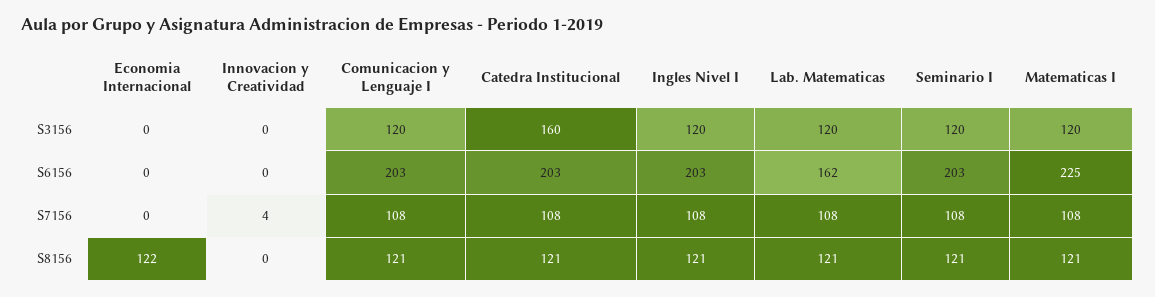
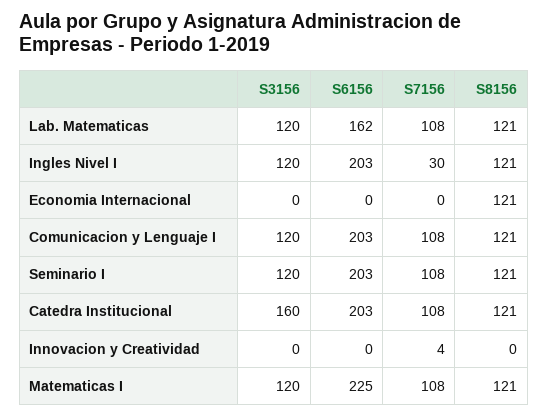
  {
    "Economia Internacional": {
      "S3156": 0,
      "S6156": 0,
      "S7156": 0,
-     "S8156": 122
+     "S8156": 121
    },
    "Innovacion y Creatividad": {
      "S3156": 0,
      "S6156": 0,
      "S7156": 4,
      "S8156": 0
    },
    "Comunicacion y Lenguaje I": {
      "S3156": 120,
      "S6156": 203,
      "S7156": 108,
      "S8156": 121
    },
    "Catedra Institucional": {
      "S3156": 160,
      "S6156": 203,
      "S7156": 108,
      "S8156": 121
    },
    "Ingles Nivel I": {
      "S3156": 120,
      "S6156": 203,
-     "S7156": 108,
+     "S7156": 30,
      "S8156": 121
    },
    "Lab. Matematicas": {
      "S3156": 120,
      "S6156": 162,
      "S7156": 108,
      "S8156": 121
    },
    "Seminario I": {
      "S3156": 120,
      "S6156": 203,
      "S7156": 108,
      "S8156": 121
    },
    "Matematicas I": {
      "S3156": 120,
      "S6156": 225,
      "S7156": 108,
      "S8156": 121
    }
  }

